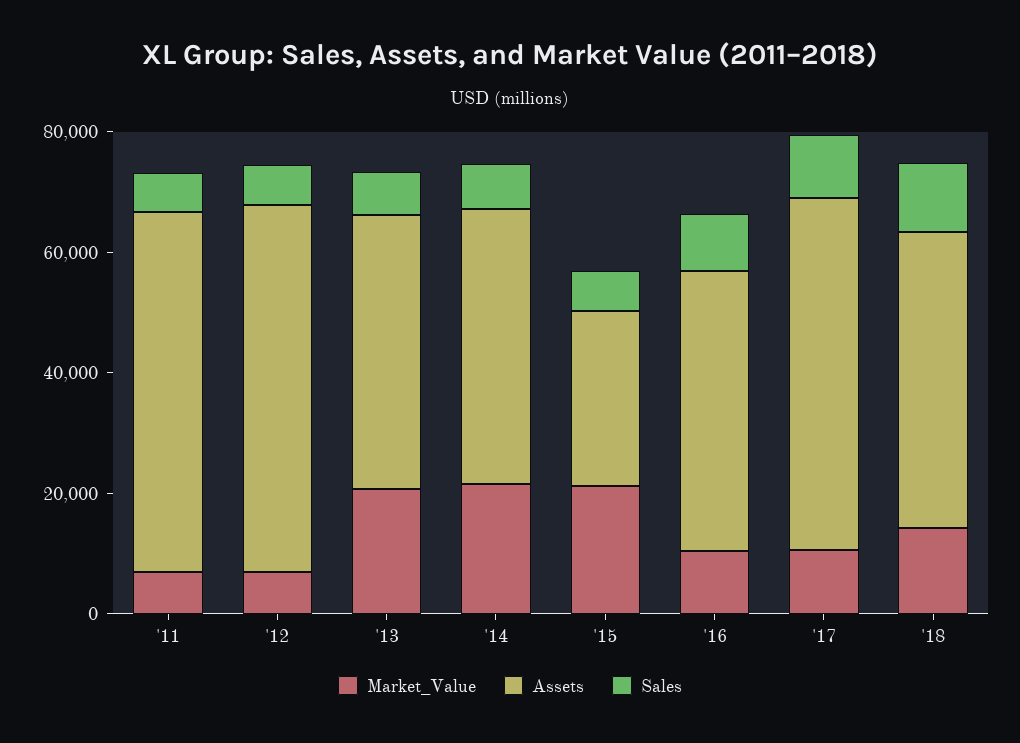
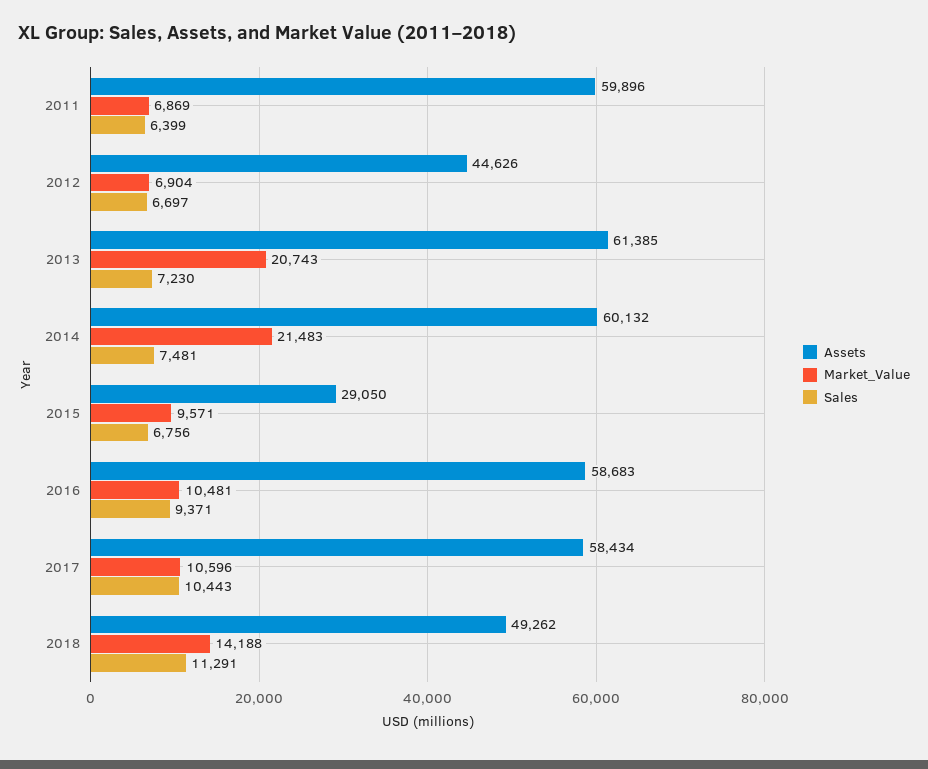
  {
    "Market_Value": {
      "'11": 6869,
      "'12": 6904,
      "'13": 20743,
      "'14": 21483,
-     "'15": 20000,
+     "'15": 9571,
      "'16": 10481,
      "'17": 10596,
      "'18": 14188
    },
    "Assets": {
      "'11": 59896,
-     "'12": 60000,
+     "'12": 44626,
-     "'13": 45000,
+     "'13": 61385,
-     "'14": 45000,
+     "'14": 60132,
      "'15": 29050,
-     "'16": 45000,
+     "'16": 58683,
      "'17": 58434,
      "'18": 49262
    },
    "Sales": {
      "'11": 6399,
      "'12": 6697,
      "'13": 7230,
      "'14": 7481,
      "'15": 6756,
      "'16": 9371,
      "'17": 10443,
      "'18": 11291
    }
  }

